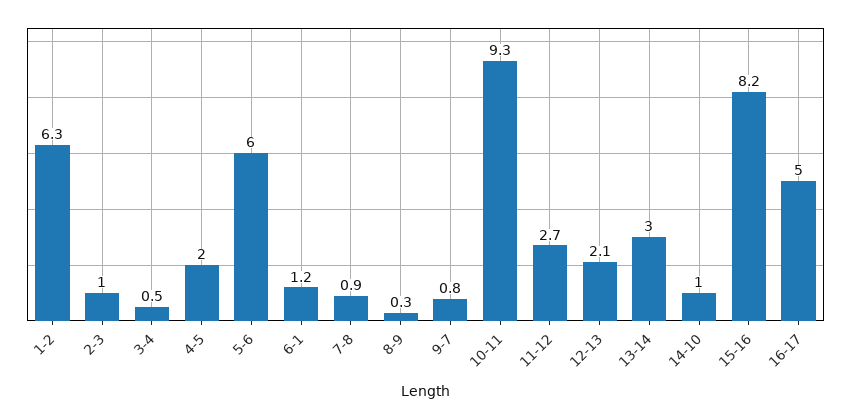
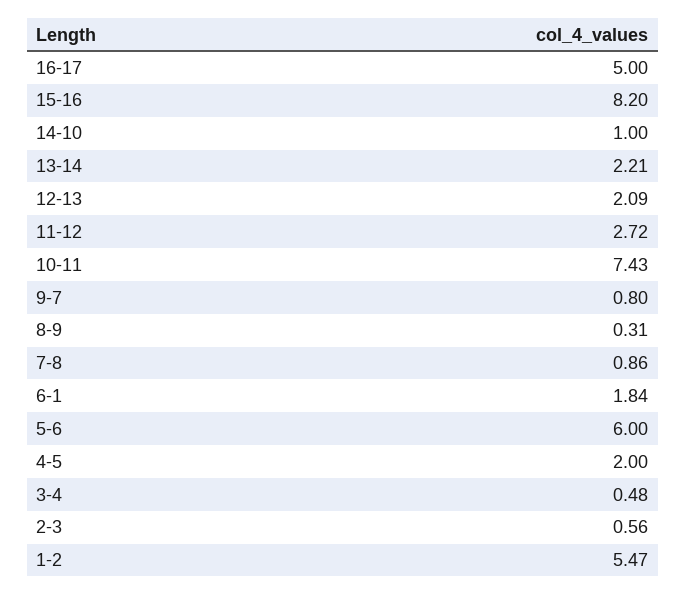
  {
-   "1-2": 6.3,
+   "1-2": 5.47,
-   "2-3": 1,
+   "2-3": 0.56,
    "3-4": 0.48,
    "4-5": 2,
    "5-6": 6,
-   "6-1": 1.2,
+   "6-1": 1.84,
    "7-8": 0.86,
    "8-9": 0.31,
    "9-7": 0.8,
-   "10-11": 9.3,
+   "10-11": 7.43,
    "11-12": 2.72,
    "12-13": 2.09,
-   "13-14": 3,
+   "13-14": 2.21,
    "14-10": 1,
    "15-16": 8.2,
    "16-17": 5
  }

